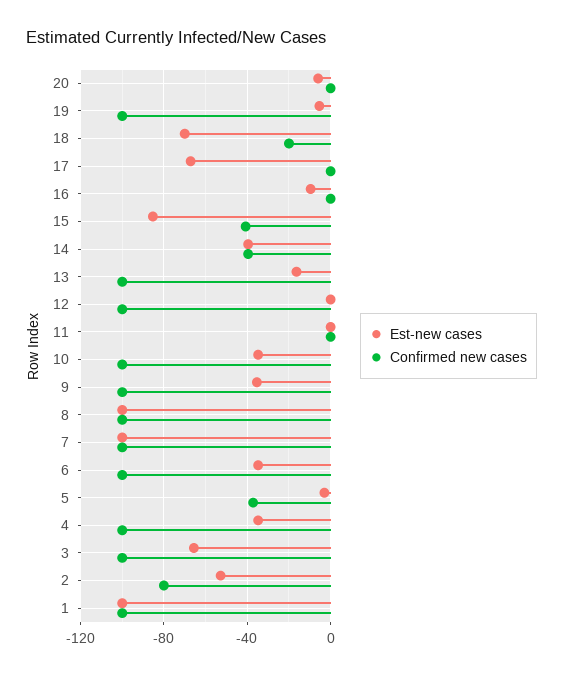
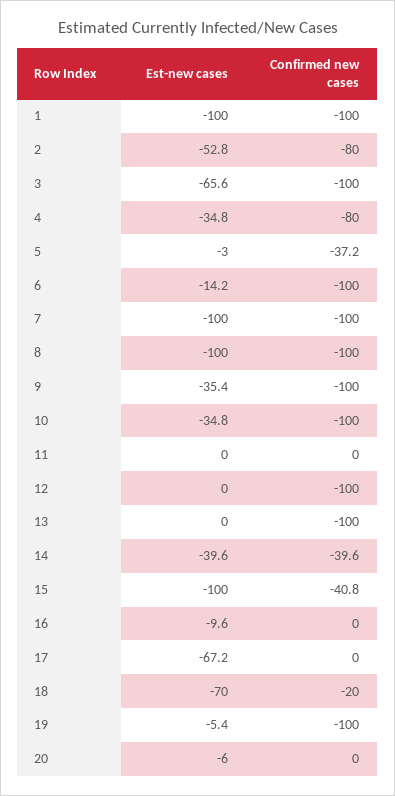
  {
    "Est-new cases": {
      "20": -6,
      "19": -5.4,
      "18": -70,
      "17": -67.2,
      "16": -9.6,
-     "15": -85,
+     "15": -100,
      "14": -39.6,
-     "13": -15,
+     "13": 0,
      "12": 0,
      "11": 0,
      "10": -34.8,
      "9": -35.4,
      "8": -100,
      "7": -100,
-     "6": -35,
+     "6": -14.2,
      "5": -3,
      "4": -34.8,
      "3": -65.6,
      "2": -52.8,
      "1": -100
    },
    "Confirmed new cases": {
      "20": 0,
      "19": -100,
      "18": -20,
      "17": 0,
      "16": 0,
      "15": -40.8,
      "14": -39.6,
      "13": -100,
      "12": -100,
      "11": 0,
      "10": -100,
      "9": -100,
      "8": -100,
      "7": -100,
      "6": -100,
      "5": -37.2,
-     "4": -100,
+     "4": -80,
      "3": -100,
      "2": -80,
      "1": -100
    }
  }

